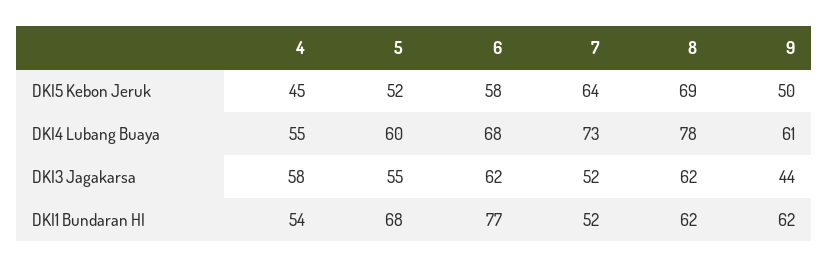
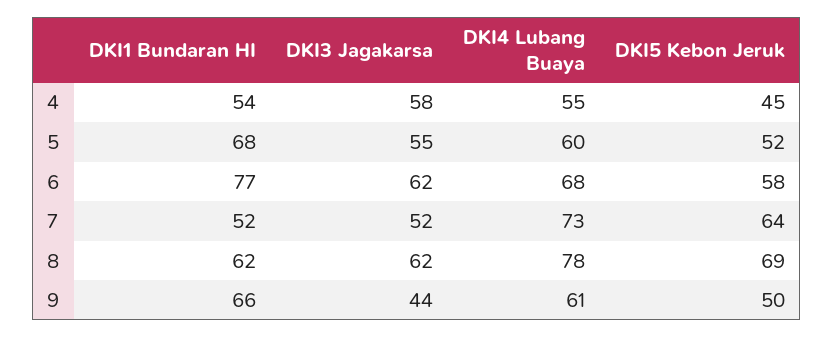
  {
    "4": {
      "DKI5 Kebon Jeruk": 45,
      "DKI4 Lubang Buaya": 55,
      "DKI3 Jagakarsa": 58,
      "DKI1 Bundaran HI": 54
    },
    "5": {
      "DKI5 Kebon Jeruk": 52,
      "DKI4 Lubang Buaya": 60,
      "DKI3 Jagakarsa": 55,
      "DKI1 Bundaran HI": 68
    },
    "6": {
      "DKI5 Kebon Jeruk": 58,
      "DKI4 Lubang Buaya": 68,
      "DKI3 Jagakarsa": 62,
      "DKI1 Bundaran HI": 77
    },
    "7": {
      "DKI5 Kebon Jeruk": 64,
      "DKI4 Lubang Buaya": 73,
      "DKI3 Jagakarsa": 52,
      "DKI1 Bundaran HI": 52
    },
    "8": {
      "DKI5 Kebon Jeruk": 69,
      "DKI4 Lubang Buaya": 78,
      "DKI3 Jagakarsa": 62,
      "DKI1 Bundaran HI": 62
    },
    "9": {
      "DKI5 Kebon Jeruk": 50,
      "DKI4 Lubang Buaya": 61,
      "DKI3 Jagakarsa": 44,
-     "DKI1 Bundaran HI": 62
+     "DKI1 Bundaran HI": 66
    }
  }

